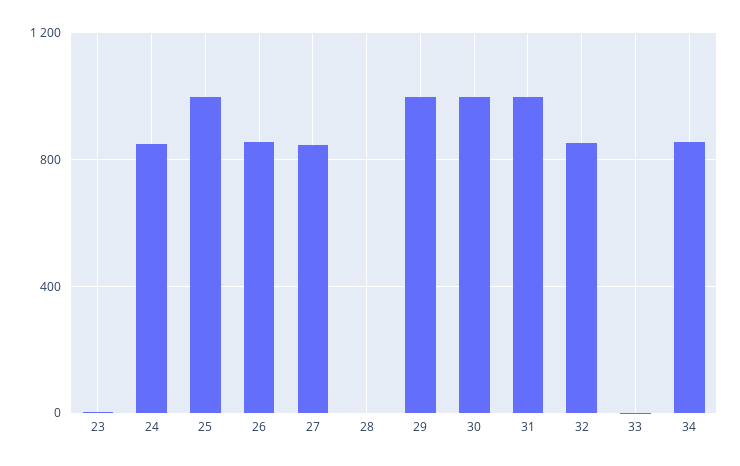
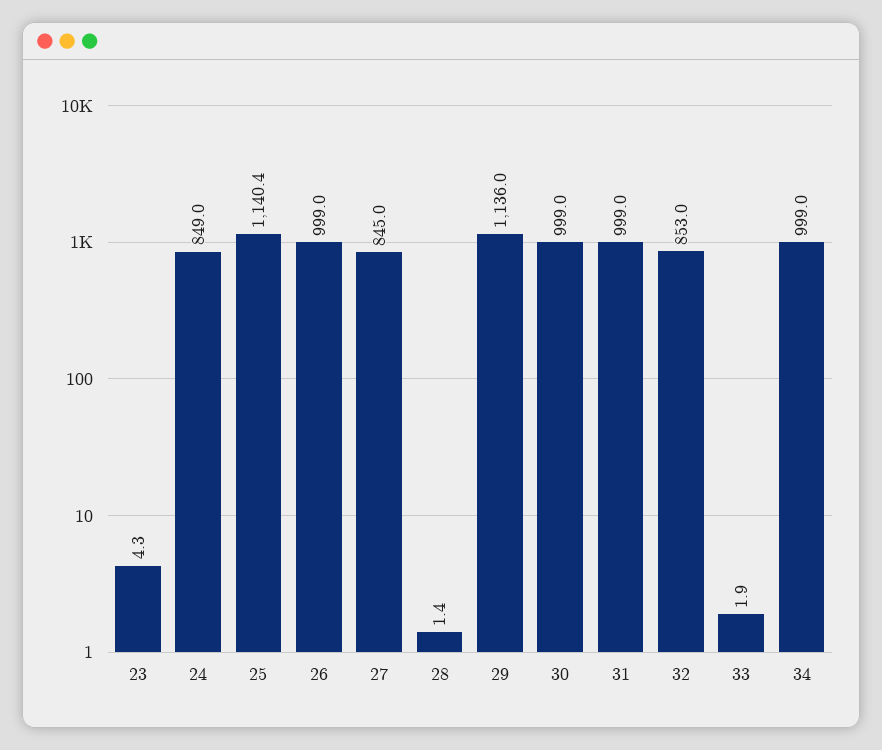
  {
    "23": 4.3,
    "24": 849,
-   "25": 1000,
+   "25": 1140.4,
-   "26": 850,
+   "26": 999,
    "27": 845,
    "28": 1.4,
-   "29": 1000,
+   "29": 1136,
    "30": 999,
    "31": 999,
    "32": 853,
    "33": 1.9,
-   "34": 850
+   "34": 999
  }

